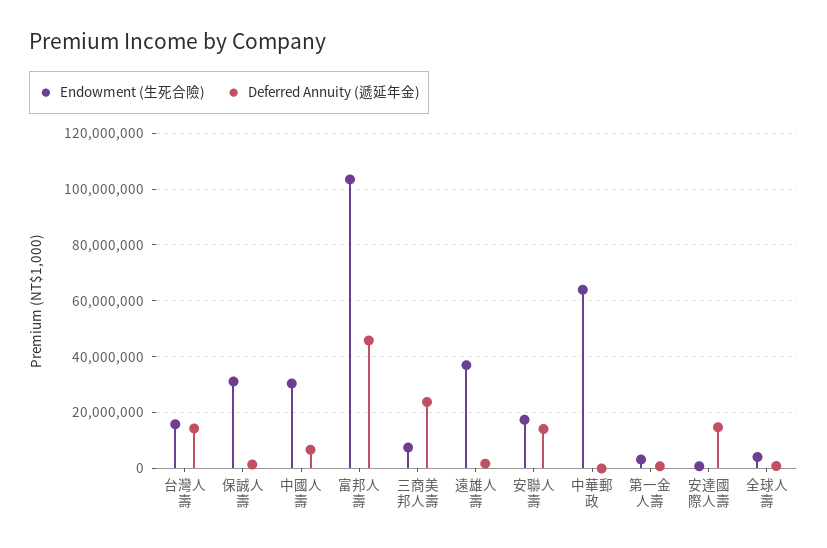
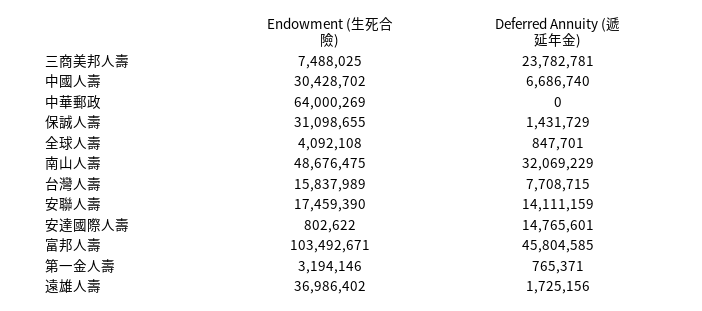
  {
    "Endowment (生死合險)": {
      "台灣人壽": 15837989,
      "保誠人壽": 31098655,
      "中國人壽": 30428702,
      "富邦人壽": 103492671,
      "三商美邦人壽": 7488025,
      "遠雄人壽": 36986402,
      "安聯人壽": 17459390,
      "中華郵政": 64000269,
      "第一金人壽": 3194146,
      "安達國際人壽": 802622,
-     "全球人壽": 4092108
+     "全球人壽": 4092108,
+     "南山人壽": 48676475
    },
    "Deferred Annuity (遞延年金)": {
-     "台灣人壽": 15000000,
+     "台灣人壽": 7708715,
      "保誠人壽": 1431729,
      "中國人壽": 6686740,
      "富邦人壽": 45804585,
      "三商美邦人壽": 23782781,
      "遠雄人壽": 1725156,
      "安聯人壽": 14111159,
      "中華郵政": 0,
      "第一金人壽": 765371,
      "安達國際人壽": 14765601,
-     "全球人壽": 847701
+     "全球人壽": 847701,
+     "南山人壽": 32069229
    }
  }

